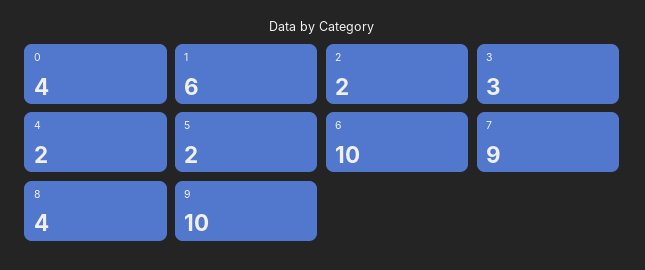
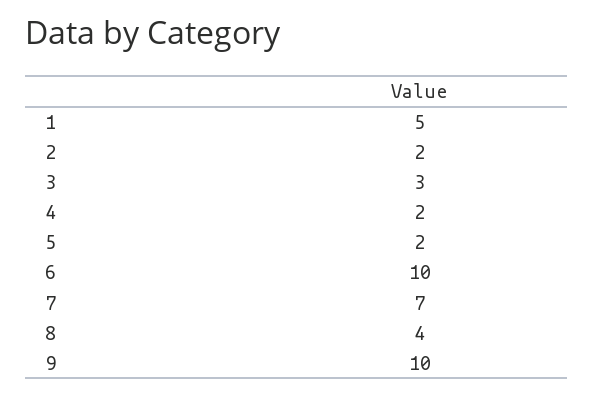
  {
-   "0": 4,
-   "1": 6,
+   "1": 5,
    "2": 2,
    "3": 3,
    "4": 2,
    "5": 2,
    "6": 10,
-   "7": 9,
+   "7": 7,
    "8": 4,
    "9": 10
  }

